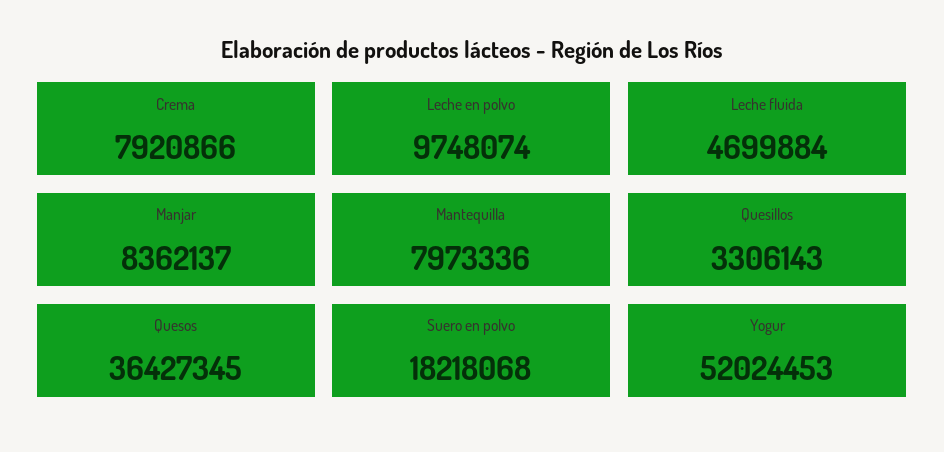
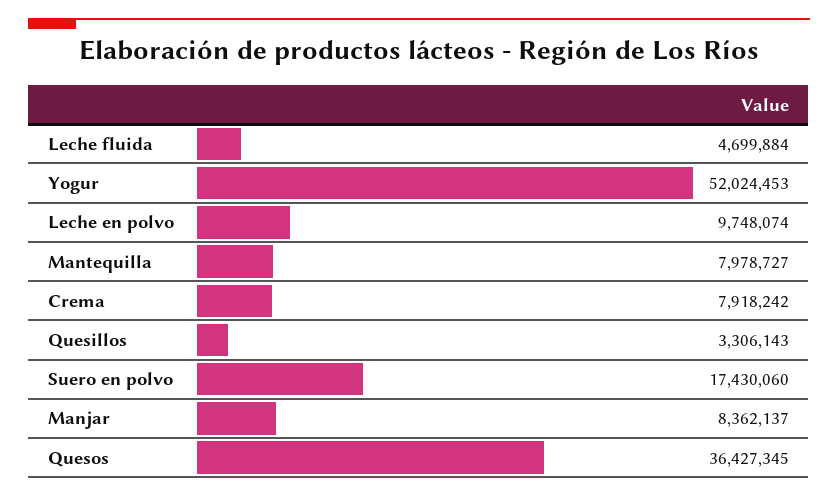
  {
-   "Crema": 7920866,
+   "Crema": 7918242,
    "Leche en polvo": 9748074,
    "Leche fluida": 4699884,
    "Manjar": 8362137,
-   "Mantequilla": 7973336,
+   "Mantequilla": 7978727,
    "Quesillos": 3306143,
    "Quesos": 36427345,
-   "Suero en polvo": 18218068,
+   "Suero en polvo": 17430060,
    "Yogur": 52024453
  }

